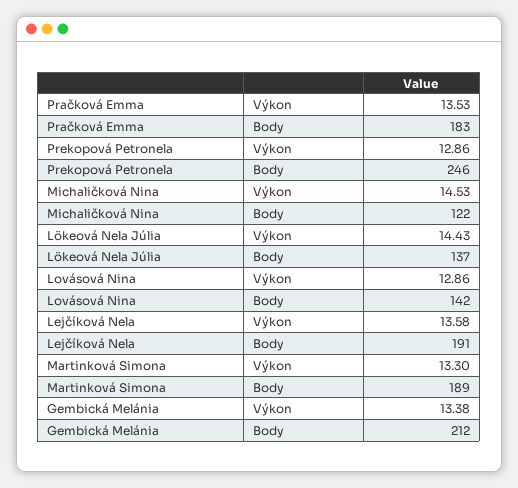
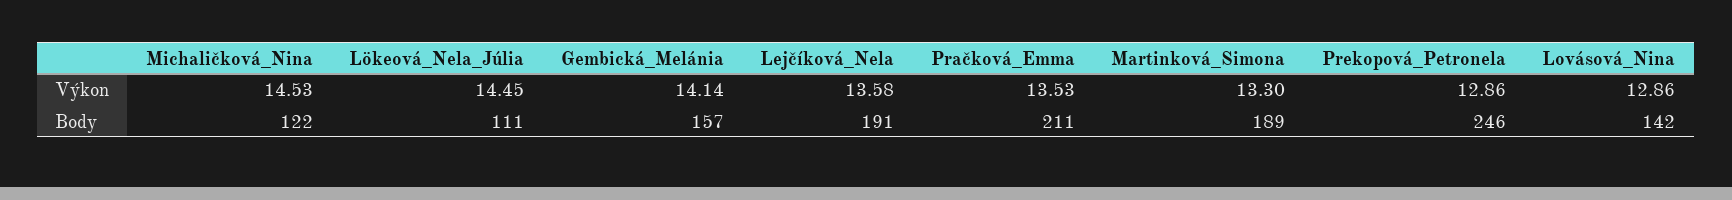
  {
    "Pračková Emma": {
      "Výkon": 13.53,
-     "Body": 183
+     "Body": 211
    },
    "Prekopová Petronela": {
      "Výkon": 12.86,
      "Body": 246
    },
    "Michaličková Nina": {
      "Výkon": 14.53,
      "Body": 122
    },
    "Lökeová Nela Júlia": {
-     "Výkon": 14.43,
+     "Výkon": 14.45,
-     "Body": 137
+     "Body": 111
    },
    "Lovásová Nina": {
      "Výkon": 12.86,
      "Body": 142
    },
    "Lejčíková Nela": {
      "Výkon": 13.58,
      "Body": 191
    },
    "Martinková Simona": {
      "Výkon": 13.3,
      "Body": 189
    },
    "Gembická Melánia": {
-     "Výkon": 13.38,
+     "Výkon": 14.14,
-     "Body": 212
+     "Body": 157
    }
  }

